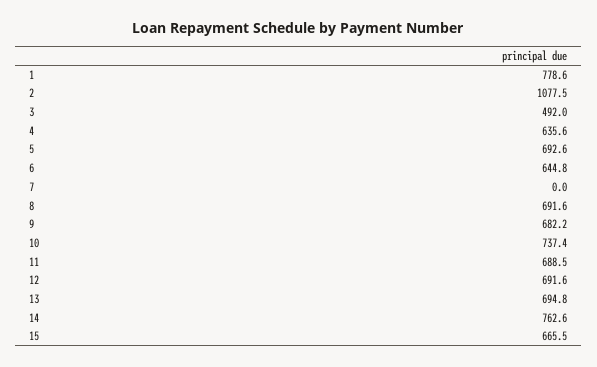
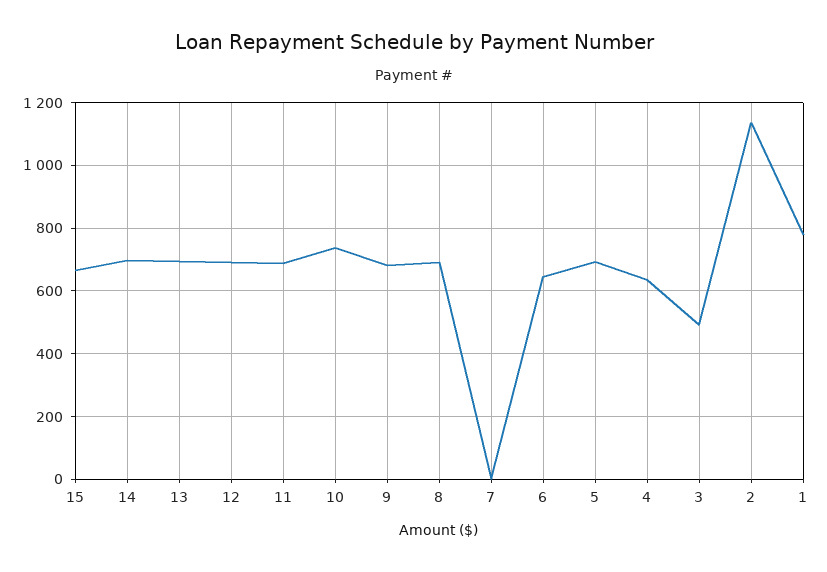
  {
    "1": 778.6,
-   "2": 1077.5,
+   "2": 1140,
    "3": 492,
    "4": 635.6,
    "5": 692.6,
    "6": 644.8,
    "7": 0,
    "8": 691.6,
    "9": 682.2,
    "10": 737.4,
    "11": 688.5,
    "12": 691.6,
    "13": 694.8,
-   "14": 762.6,
+   "14": 700,
    "15": 665.5
  }

